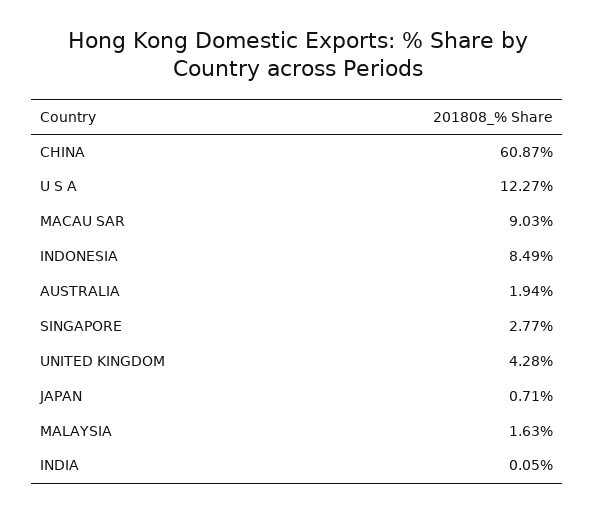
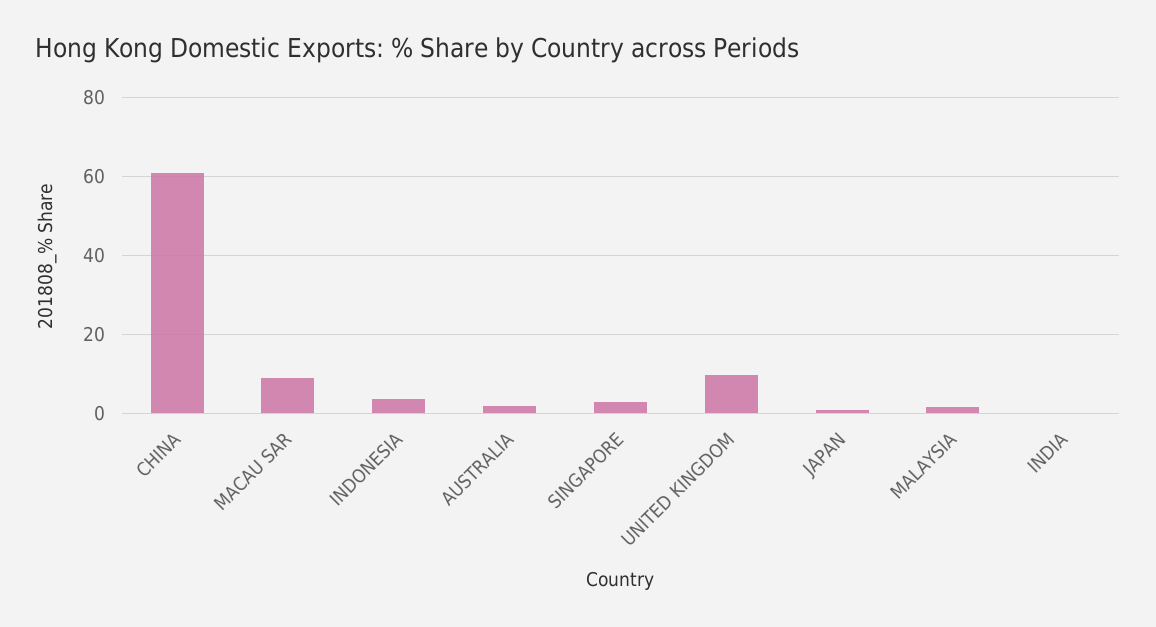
  {
    "CHINA": 60.87,
-   "U S A": 12.27,
    "MACAU SAR": 9.03,
-   "INDONESIA": 8.49,
+   "INDONESIA": 4,
    "AUSTRALIA": 1.94,
    "SINGAPORE": 2.77,
-   "UNITED KINGDOM": 4.28,
+   "UNITED KINGDOM": 10,
    "JAPAN": 0.71,
    "MALAYSIA": 1.63,
    "INDIA": 0.05
  }

